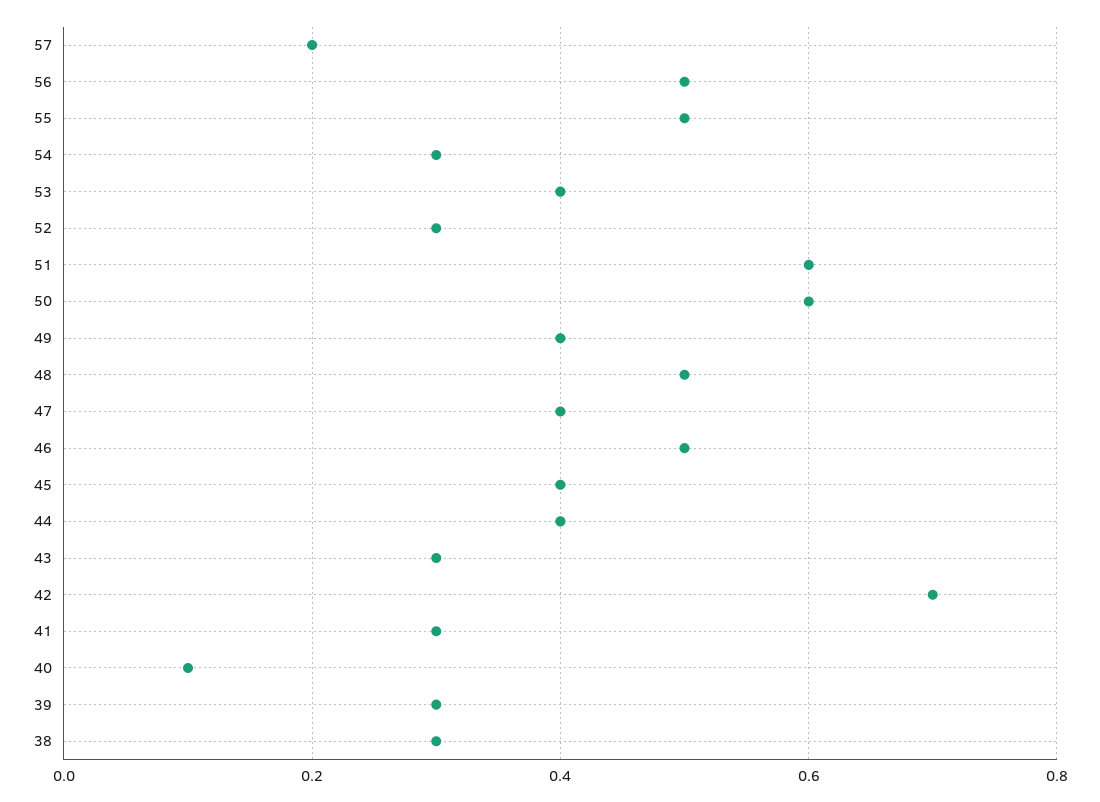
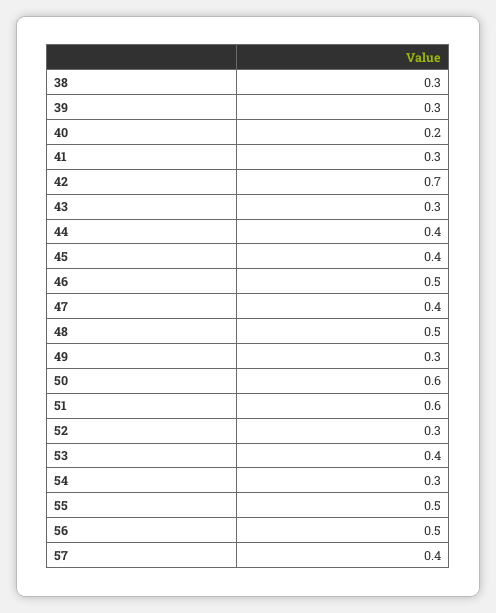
  {
-   "57": 0.2,
+   "57": 0.4,
    "56": 0.5,
    "55": 0.5,
    "54": 0.3,
    "53": 0.4,
    "52": 0.3,
    "51": 0.6,
    "50": 0.6,
-   "49": 0.4,
+   "49": 0.3,
    "48": 0.5,
    "47": 0.4,
    "46": 0.5,
    "45": 0.4,
    "44": 0.4,
    "43": 0.3,
    "42": 0.7,
    "41": 0.3,
-   "40": 0.1,
+   "40": 0.2,
    "39": 0.3,
    "38": 0.3
  }

